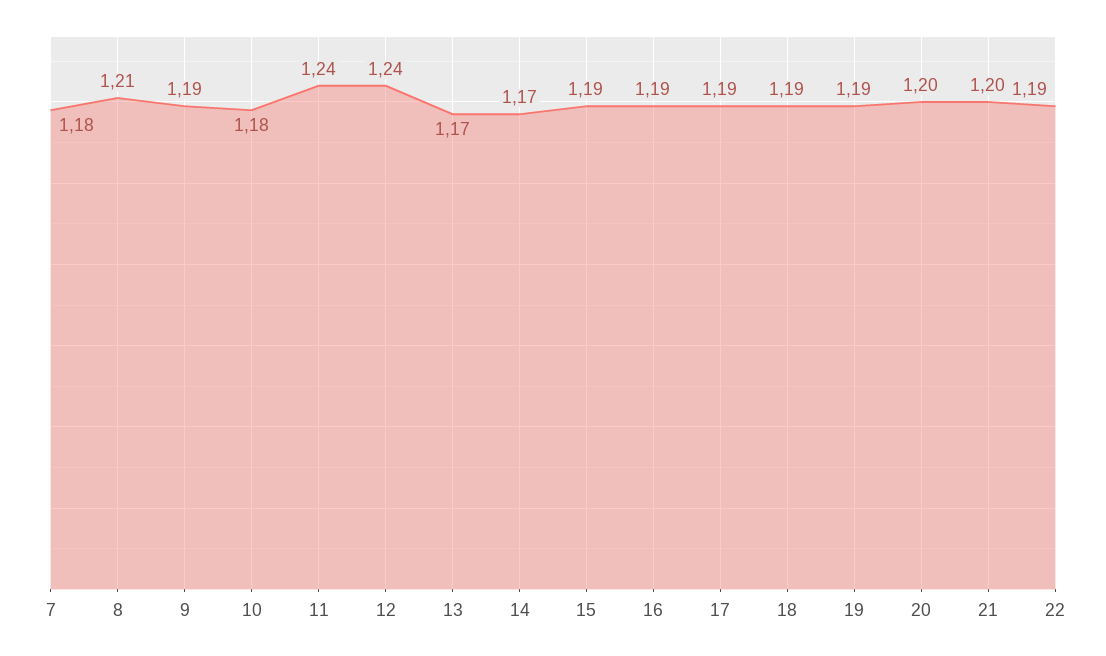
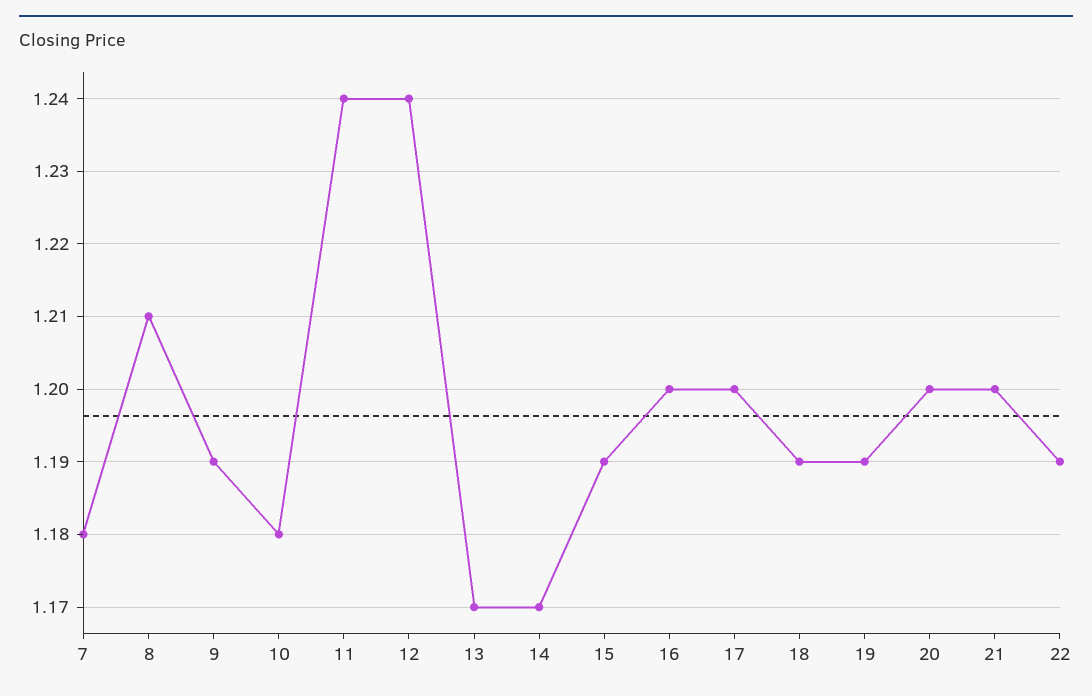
  {
    "7": 1.18,
    "8": 1.21,
    "9": 1.19,
    "10": 1.18,
    "11": 1.24,
    "12": 1.24,
    "13": 1.17,
    "14": 1.17,
    "15": 1.19,
-   "16": 1.19,
+   "16": 1.2,
-   "17": 1.19,
+   "17": 1.2,
    "18": 1.19,
    "19": 1.19,
    "20": 1.2,
    "21": 1.2,
    "22": 1.19
  }

